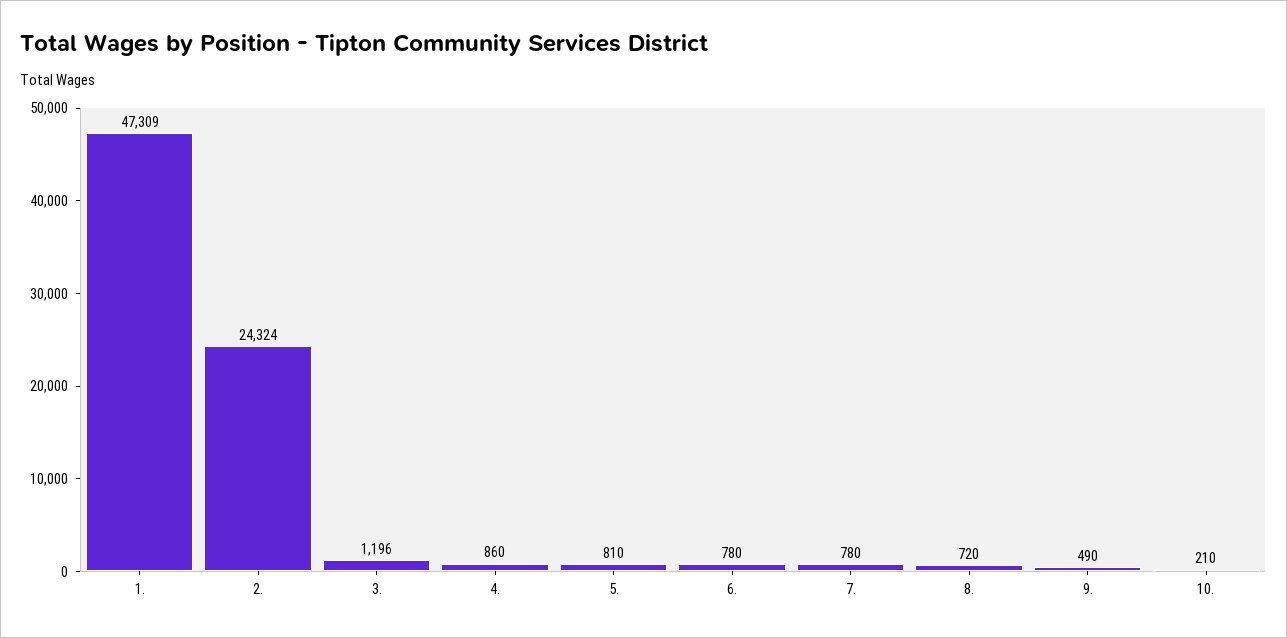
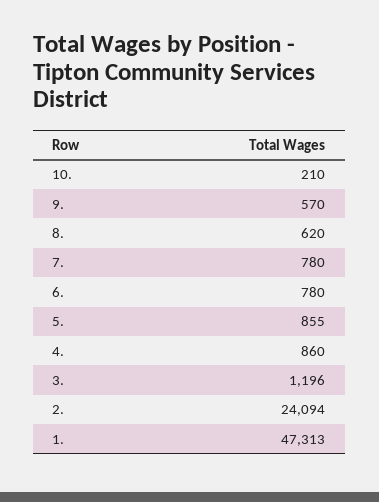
  {
-   "1.": 47309,
+   "1.": 47313,
-   "2.": 24324,
+   "2.": 24094,
    "3.": 1196,
    "4.": 860,
-   "5.": 810,
+   "5.": 855,
    "6.": 780,
    "7.": 780,
-   "8.": 720,
+   "8.": 620,
-   "9.": 490,
+   "9.": 570,
    "10.": 210
  }

